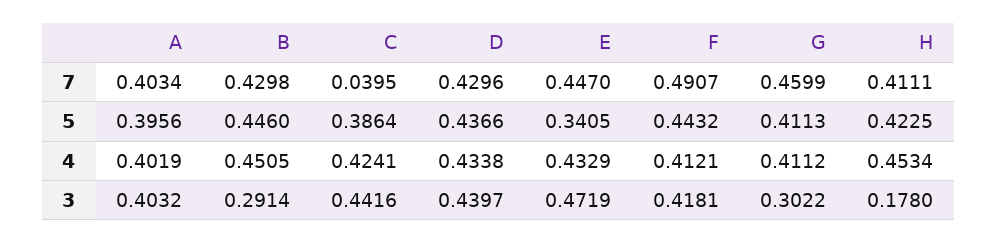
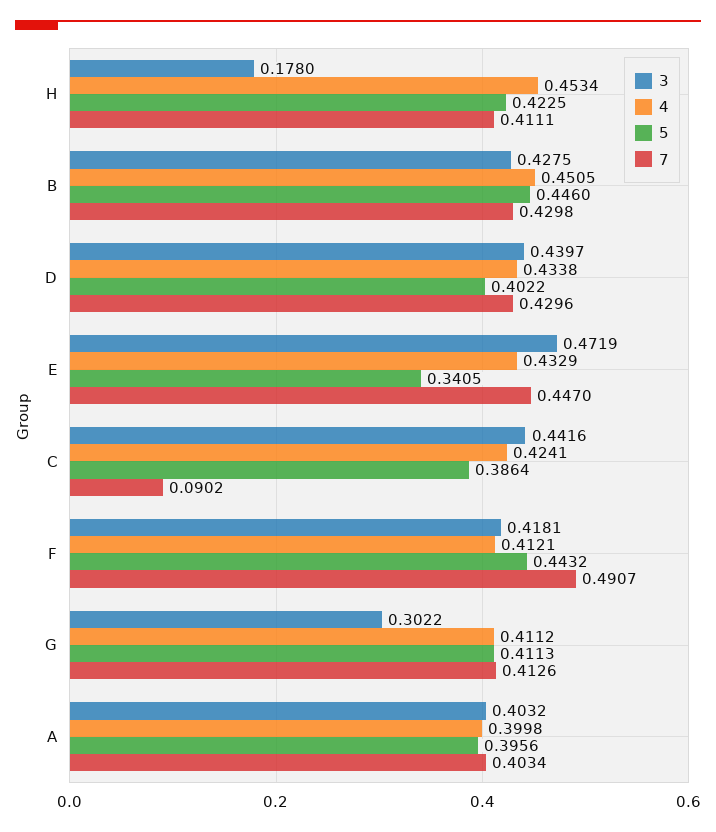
  {
    "7": {
      "A": 0.4034,
      "B": 0.4298,
-     "C": 0.0395,
+     "C": 0.0902,
      "D": 0.4296,
      "E": 0.447,
      "F": 0.4907,
-     "G": 0.4599,
+     "G": 0.4126,
      "H": 0.4111
    },
    "5": {
      "A": 0.3956,
      "B": 0.446,
      "C": 0.3864,
-     "D": 0.4366,
+     "D": 0.4022,
      "E": 0.3405,
      "F": 0.4432,
      "G": 0.4113,
      "H": 0.4225
    },
    "4": {
-     "A": 0.4019,
+     "A": 0.3998,
      "B": 0.4505,
      "C": 0.4241,
      "D": 0.4338,
      "E": 0.4329,
      "F": 0.4121,
      "G": 0.4112,
      "H": 0.4534
    },
    "3": {
      "A": 0.4032,
-     "B": 0.2914,
+     "B": 0.4275,
      "C": 0.4416,
      "D": 0.4397,
      "E": 0.4719,
      "F": 0.4181,
      "G": 0.3022,
      "H": 0.178
    }
  }

